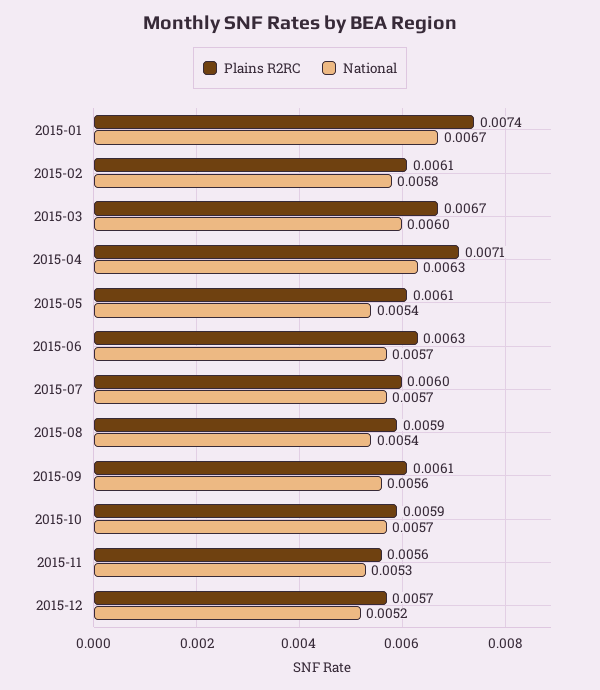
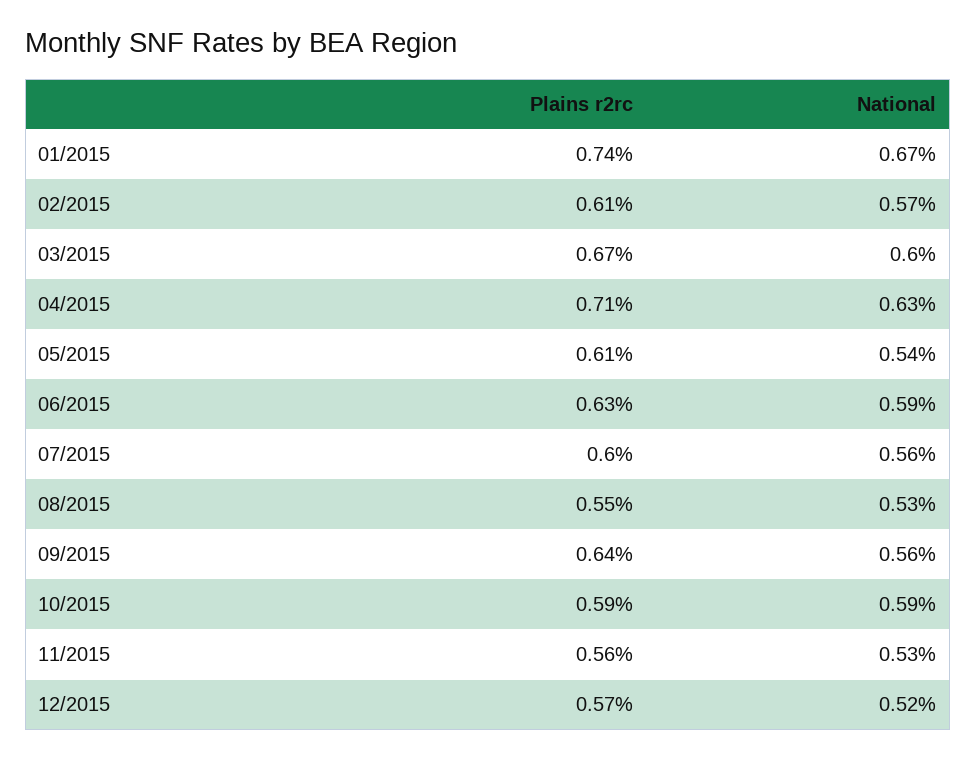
  {
    "Plains R2RC": {
      "2015-01": 0.0074,
      "2015-02": 0.0061,
      "2015-03": 0.0067,
      "2015-04": 0.0071,
      "2015-05": 0.0061,
      "2015-06": 0.0063,
      "2015-07": 0.006,
-     "2015-08": 0.0059,
+     "2015-08": 0.0055,
-     "2015-09": 0.0061,
+     "2015-09": 0.0064,
      "2015-10": 0.0059,
      "2015-11": 0.0056,
      "2015-12": 0.0057
    },
    "National": {
      "2015-01": 0.0067,
-     "2015-02": 0.0058,
+     "2015-02": 0.0057,
      "2015-03": 0.006,
      "2015-04": 0.0063,
      "2015-05": 0.0054,
-     "2015-06": 0.0057,
+     "2015-06": 0.0059,
-     "2015-07": 0.0057,
+     "2015-07": 0.0056,
-     "2015-08": 0.0054,
+     "2015-08": 0.0053,
      "2015-09": 0.0056,
-     "2015-10": 0.0057,
+     "2015-10": 0.0059,
      "2015-11": 0.0053,
      "2015-12": 0.0052
    }
  }

